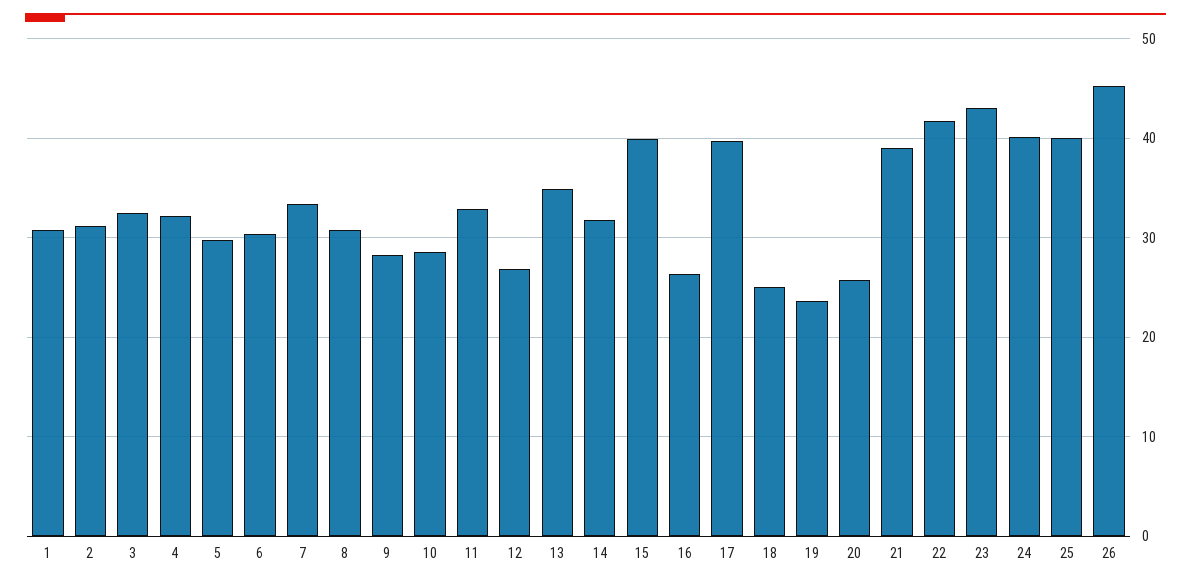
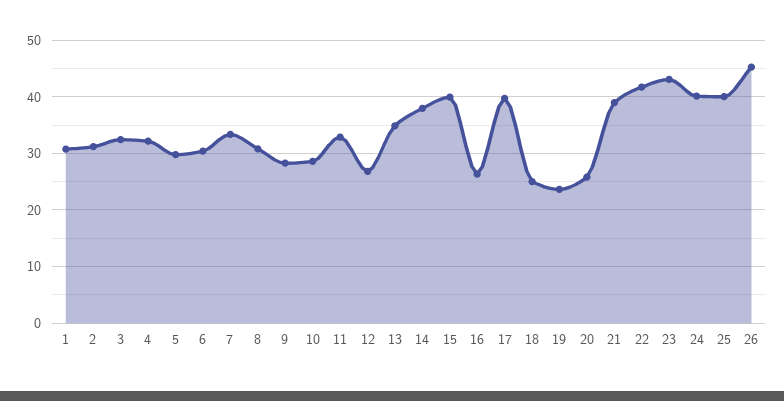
  {
    "1": 31,
    "2": 31,
    "3": 32,
    "4": 32,
    "5": 30,
    "6": 30,
    "7": 33,
    "8": 31,
    "9": 28,
    "10": 29,
    "11": 33,
    "12": 27,
    "13": 35,
-   "14": 32,
+   "14": 38,
    "15": 40,
    "16": 26,
    "17": 40,
    "18": 25,
    "19": 24,
    "20": 26,
    "21": 39,
    "22": 42,
    "23": 43,
    "24": 40,
    "25": 40,
    "26": 45
  }

